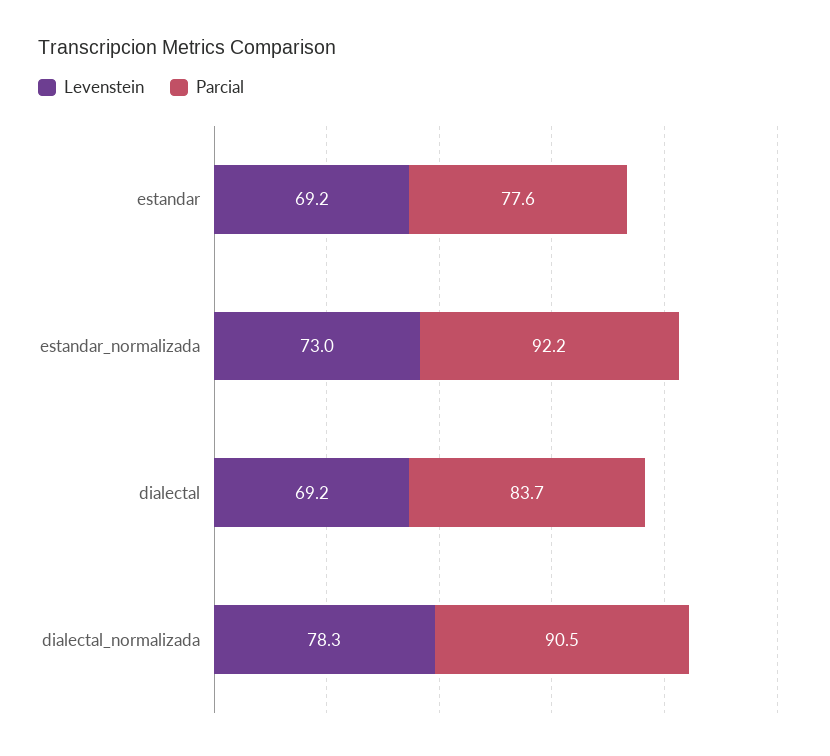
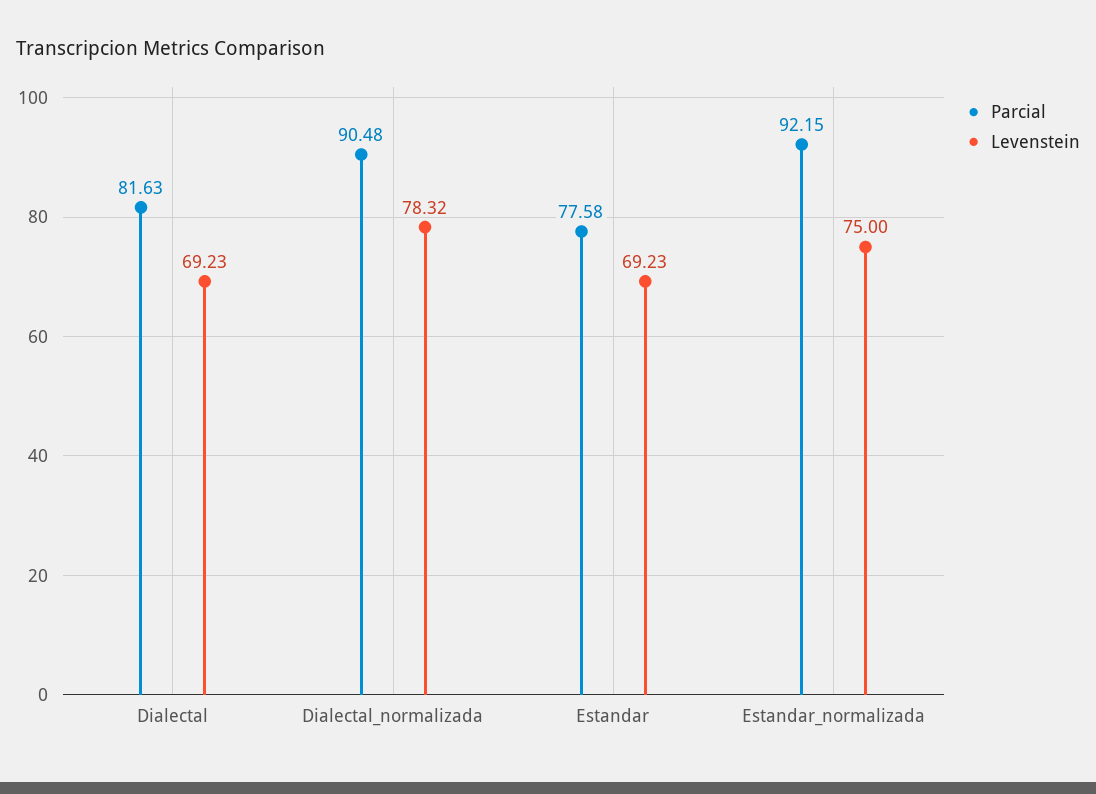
  {
    "Levenstein": {
      "estandar": 69.23,
-     "estandar_normalizada": 73,
+     "estandar_normalizada": 75,
      "dialectal": 69.23,
      "dialectal_normalizada": 78.32
    },
    "Parcial": {
      "estandar": 77.58,
      "estandar_normalizada": 92.15,
-     "dialectal": 83.7,
+     "dialectal": 81.63,
      "dialectal_normalizada": 90.48
    }
  }

